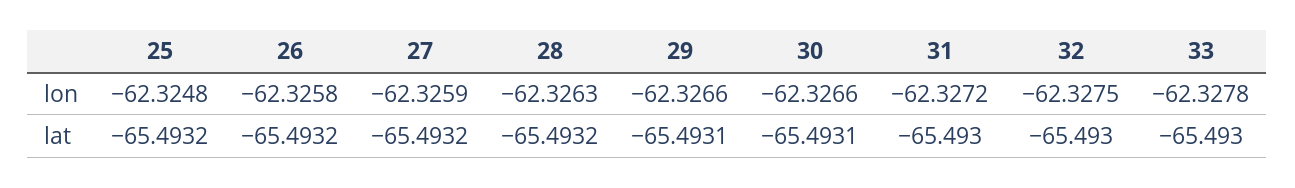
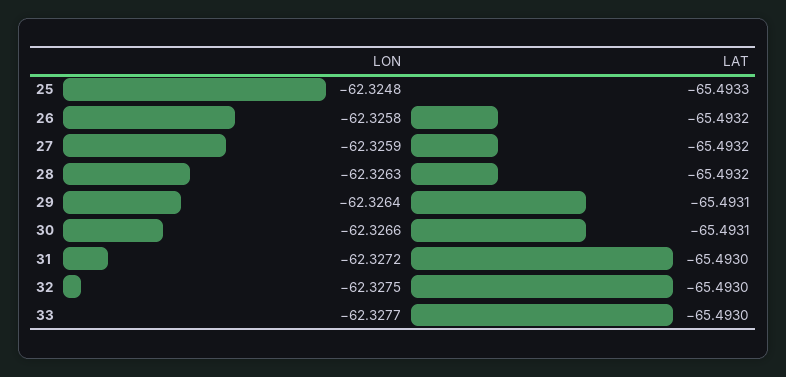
  {
    "25": {
      "lon": -62.3248,
-     "lat": -65.4932
+     "lat": -65.4933
    },
    "26": {
      "lon": -62.3258,
      "lat": -65.4932
    },
    "27": {
      "lon": -62.3259,
      "lat": -65.4932
    },
    "28": {
      "lon": -62.3263,
      "lat": -65.4932
    },
    "29": {
-     "lon": -62.3266,
+     "lon": -62.3264,
      "lat": -65.4931
    },
    "30": {
      "lon": -62.3266,
      "lat": -65.4931
    },
    "31": {
      "lon": -62.3272,
      "lat": -65.493
    },
    "32": {
      "lon": -62.3275,
      "lat": -65.493
    },
    "33": {
-     "lon": -62.3278,
+     "lon": -62.3277,
      "lat": -65.493
    }
  }

